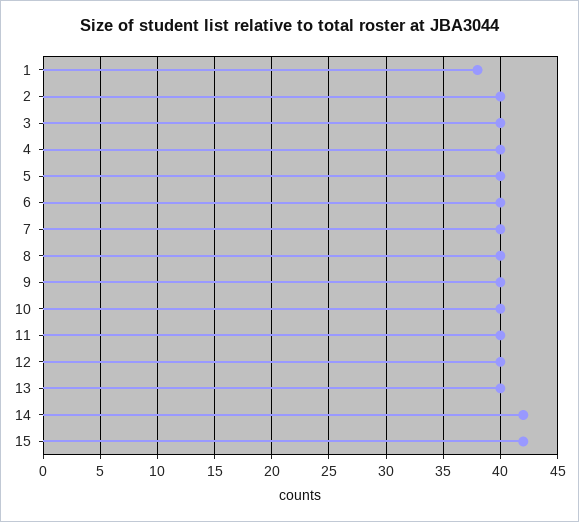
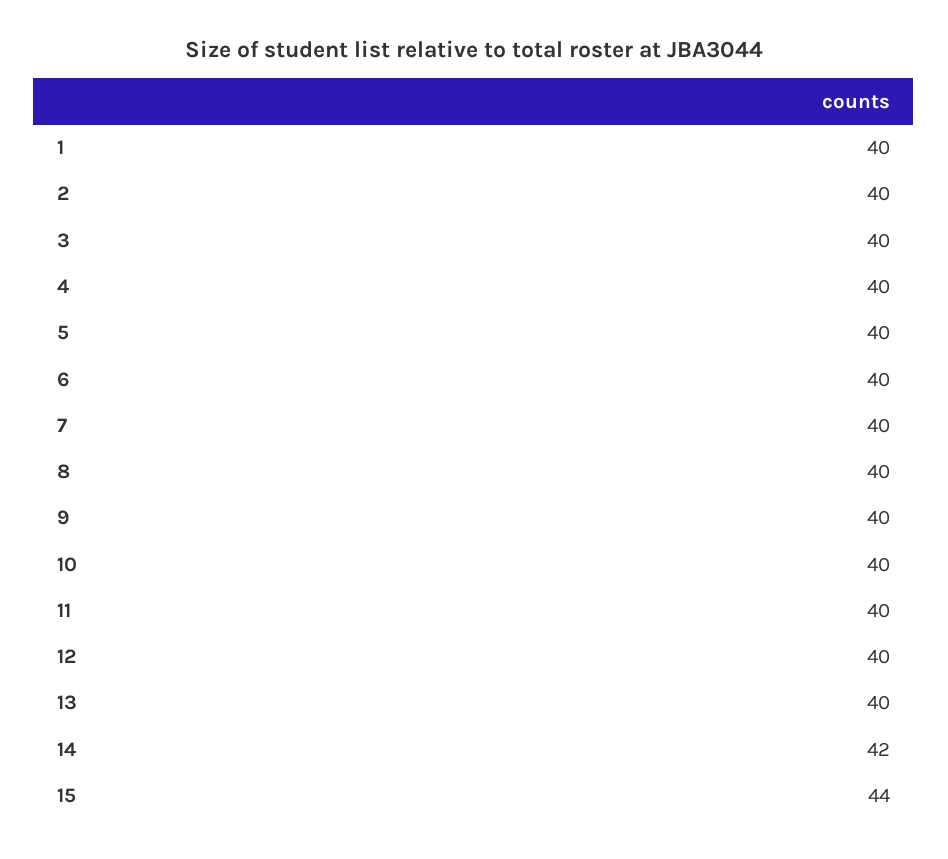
  {
-   "1": 38,
+   "1": 40,
    "2": 40,
    "3": 40,
    "4": 40,
    "5": 40,
    "6": 40,
    "7": 40,
    "8": 40,
    "9": 40,
    "10": 40,
    "11": 40,
    "12": 40,
    "13": 40,
    "14": 42,
-   "15": 42
+   "15": 44
  }

